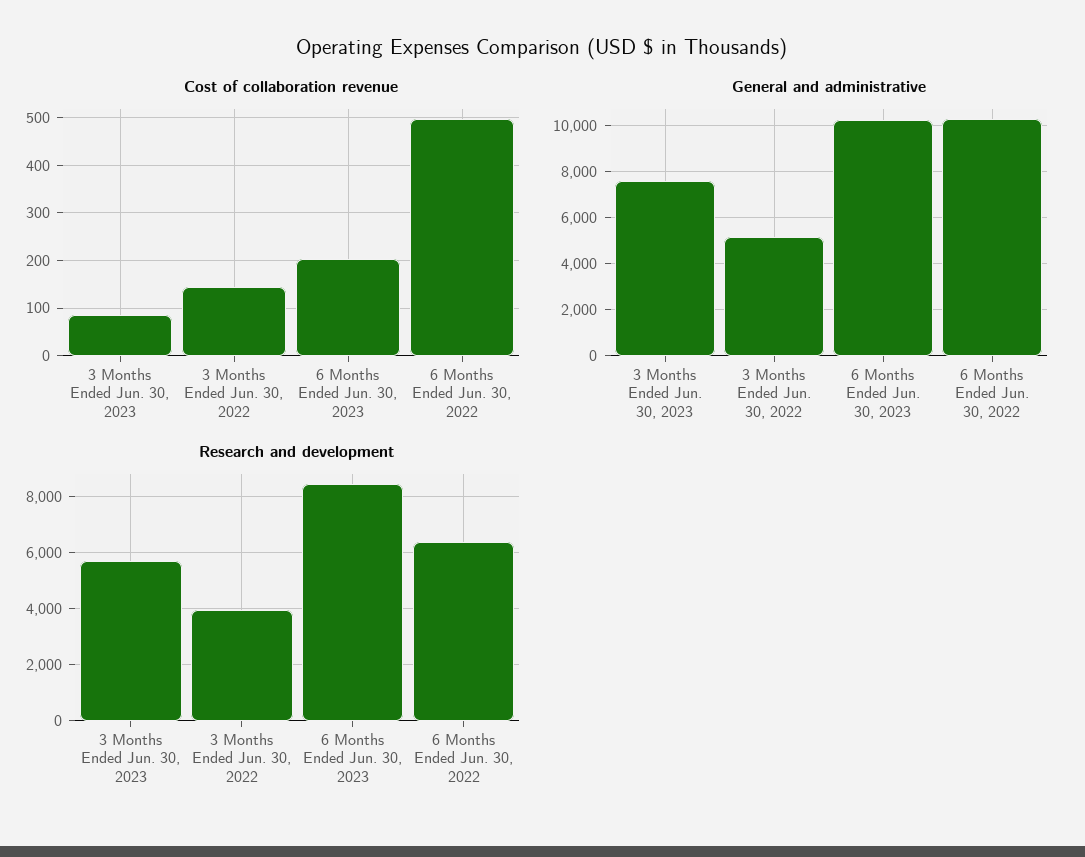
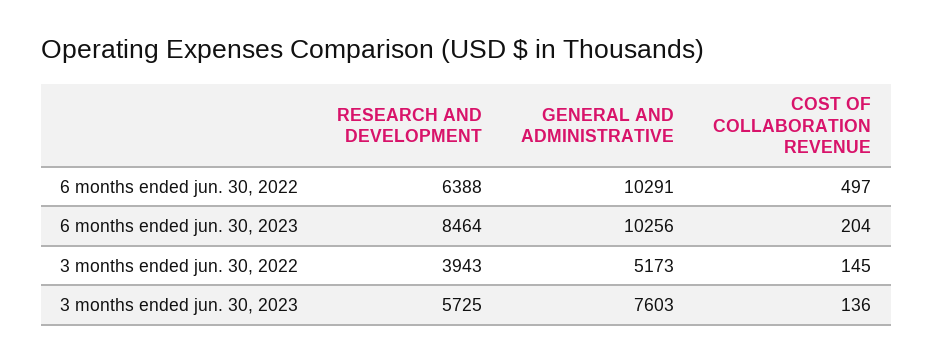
  {
    "Cost of collaboration revenue": {
-     "3 Months Ended Jun. 30, 2023": 80,
+     "3 Months Ended Jun. 30, 2023": 136,
      "3 Months Ended Jun. 30, 2022": 145,
      "6 Months Ended Jun. 30, 2023": 204,
      "6 Months Ended Jun. 30, 2022": 497
    },
    "General and administrative": {
      "3 Months Ended Jun. 30, 2023": 7603,
      "3 Months Ended Jun. 30, 2022": 5173,
      "6 Months Ended Jun. 30, 2023": 10256,
      "6 Months Ended Jun. 30, 2022": 10291
    },
    "Research and development": {
      "3 Months Ended Jun. 30, 2023": 5725,
      "3 Months Ended Jun. 30, 2022": 3943,
      "6 Months Ended Jun. 30, 2023": 8464,
      "6 Months Ended Jun. 30, 2022": 6388
    }
  }

